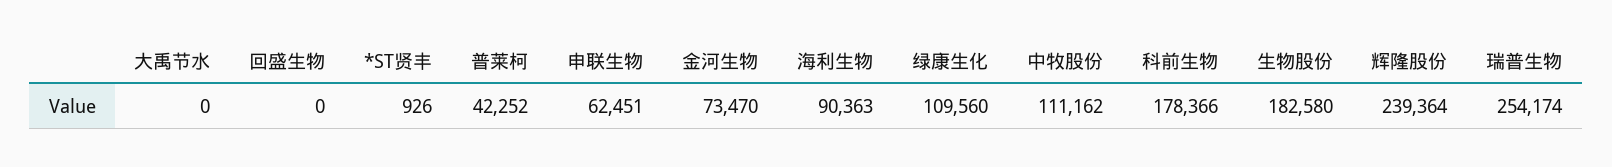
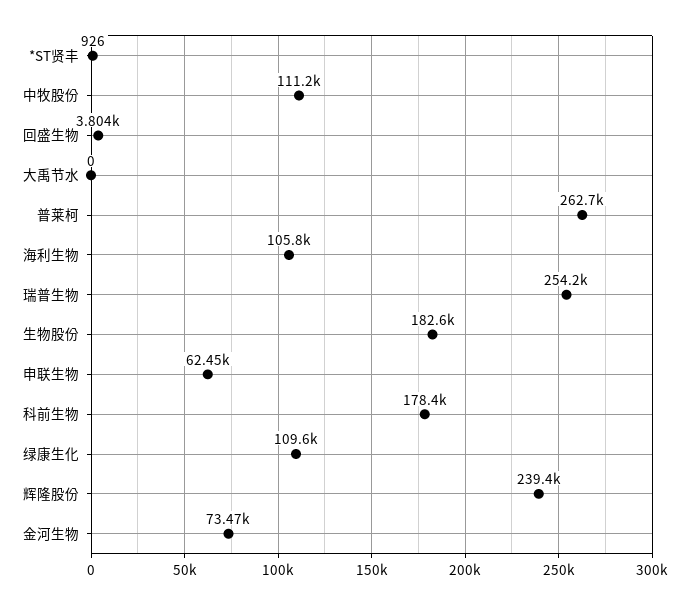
  {
    "大禹节水": 0,
-   "回盛生物": 0,
+   "回盛生物": 3804,
    "*ST贤丰": 926,
-   "普莱柯": 42252,
+   "普莱柯": 262700,
    "申联生物": 62451,
    "金河生物": 73470,
-   "海利生物": 90363,
+   "海利生物": 105800,
    "绿康生化": 109560,
    "中牧股份": 111162,
    "科前生物": 178366,
    "生物股份": 182580,
    "辉隆股份": 239364,
    "瑞普生物": 254174
  }

